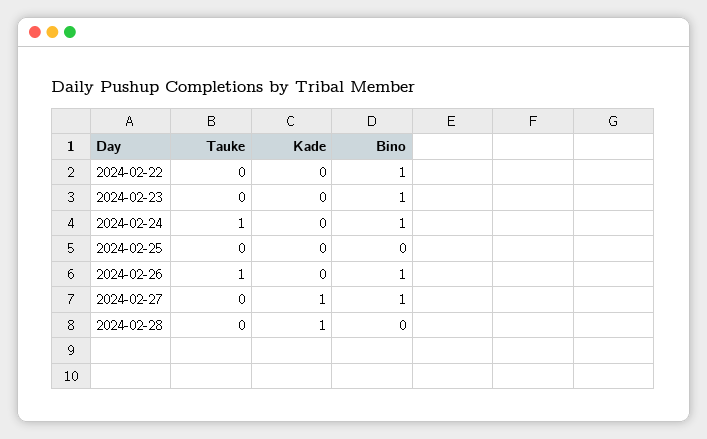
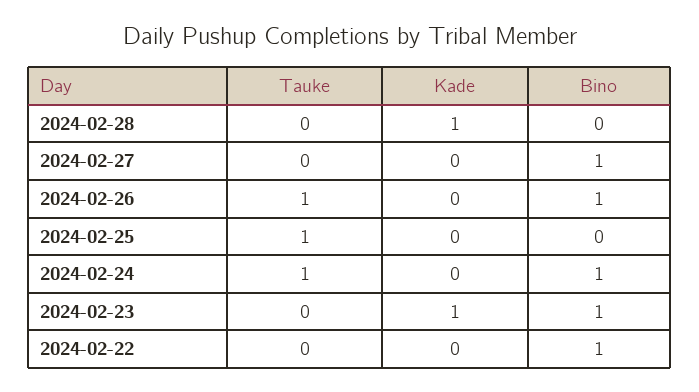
  {
    "Tauke": {
      "2024-02-22": 0,
      "2024-02-23": 0,
      "2024-02-24": 1,
-     "2024-02-25": 0,
+     "2024-02-25": 1,
      "2024-02-26": 1,
      "2024-02-27": 0,
      "2024-02-28": 0
    },
    "Kade": {
      "2024-02-22": 0,
-     "2024-02-23": 0,
+     "2024-02-23": 1,
      "2024-02-24": 0,
      "2024-02-25": 0,
      "2024-02-26": 0,
-     "2024-02-27": 1,
+     "2024-02-27": 0,
      "2024-02-28": 1
    },
    "Bino": {
      "2024-02-22": 1,
      "2024-02-23": 1,
      "2024-02-24": 1,
      "2024-02-25": 0,
      "2024-02-26": 1,
      "2024-02-27": 1,
      "2024-02-28": 0
    }
  }

